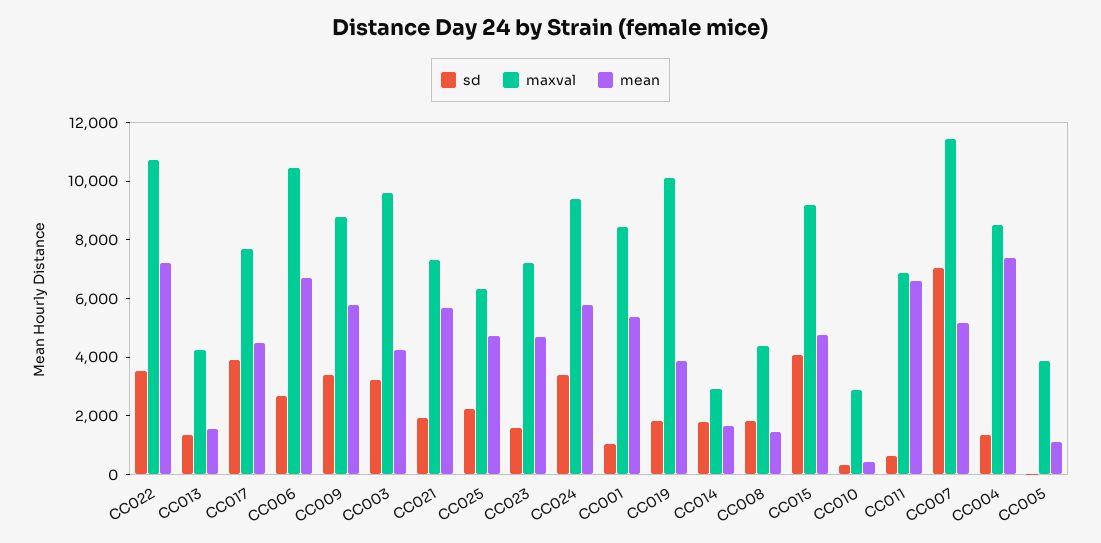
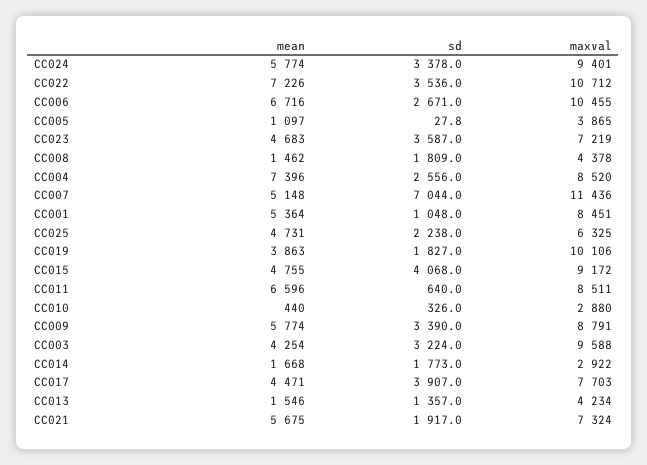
  {
    "sd": {
      "CC022": 3536,
      "CC013": 1357,
      "CC017": 3907,
      "CC006": 2671,
      "CC009": 3390,
      "CC003": 3224,
      "CC021": 1917,
      "CC025": 2238,
-     "CC023": 1500,
+     "CC023": 3587,
      "CC024": 3378,
      "CC001": 1048,
      "CC019": 1827,
      "CC014": 1773,
      "CC008": 1809,
      "CC015": 4068,
      "CC010": 326,
      "CC011": 640,
      "CC007": 7044,
-     "CC004": 1500,
+     "CC004": 2556,
      "CC005": 27.8
    },
    "maxval": {
      "CC022": 10712,
      "CC013": 4234,
      "CC017": 7703,
      "CC006": 10455,
      "CC009": 8791,
      "CC003": 9588,
      "CC021": 7324,
      "CC025": 6325,
      "CC023": 7219,
      "CC024": 9401,
      "CC001": 8451,
      "CC019": 10106,
      "CC014": 2922,
      "CC008": 4378,
      "CC015": 9172,
      "CC010": 2880,
-     "CC011": 7000,
+     "CC011": 8511,
      "CC007": 11436,
      "CC004": 8520,
      "CC005": 3865
    },
    "mean": {
      "CC022": 7226,
      "CC013": 1546,
      "CC017": 4471,
      "CC006": 6716,
      "CC009": 5774,
      "CC003": 4254,
      "CC021": 5675,
      "CC025": 4731,
      "CC023": 4683,
      "CC024": 5774,
      "CC001": 5364,
      "CC019": 3863,
      "CC014": 1668,
      "CC008": 1462,
      "CC015": 4755,
      "CC010": 440,
      "CC011": 6596,
      "CC007": 5148,
      "CC004": 7396,
      "CC005": 1097
    }
  }

